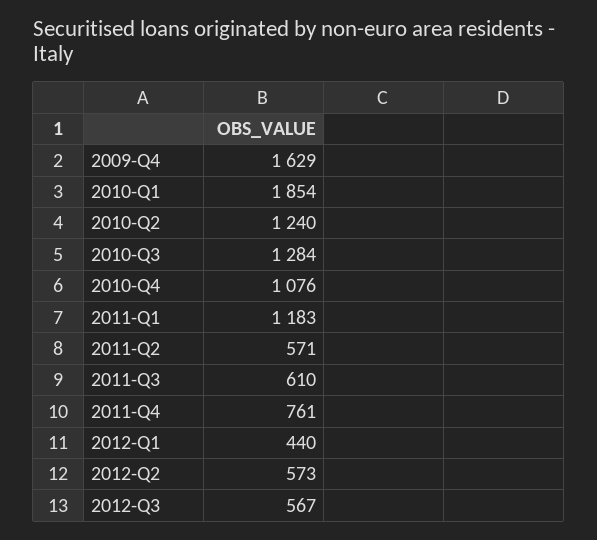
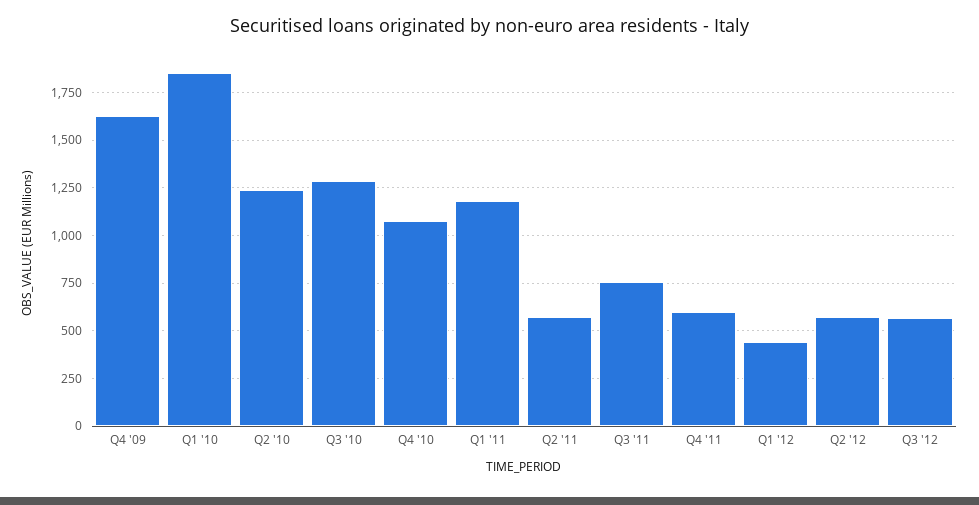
  {
    "2009-Q4": 1629,
    "2010-Q1": 1854,
    "2010-Q2": 1240,
    "2010-Q3": 1284,
    "2010-Q4": 1076,
    "2011-Q1": 1183,
    "2011-Q2": 571,
-   "2011-Q3": 610,
+   "2011-Q3": 750,
-   "2011-Q4": 761,
+   "2011-Q4": 600,
    "2012-Q1": 440,
    "2012-Q2": 573,
    "2012-Q3": 567
  }

